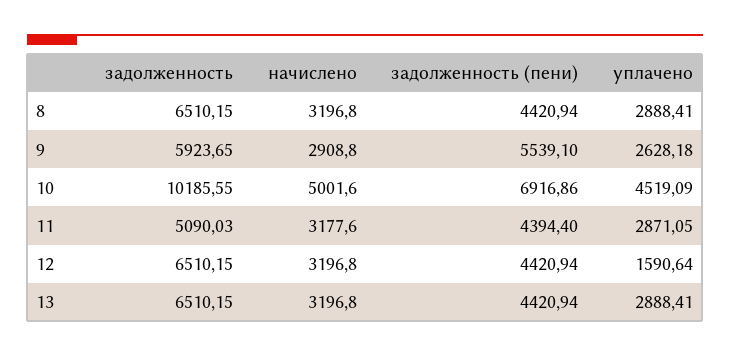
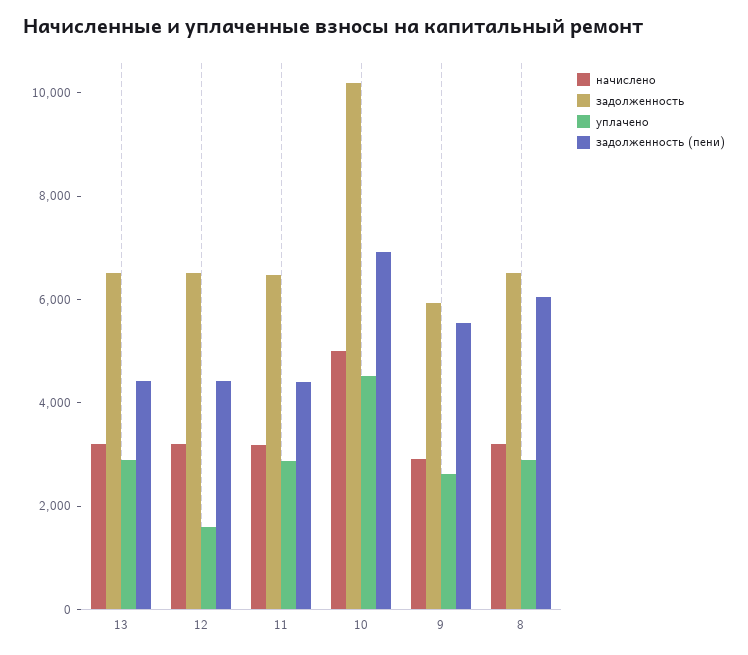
  {
    "задолженность": {
      "8": 6510.15,
      "9": 5923.65,
      "10": 10185.55,
-     "11": 5090.03,
+     "11": 6500,
      "12": 6510.15,
      "13": 6510.15
    },
    "начислено": {
      "8": 3196.8,
      "9": 2908.8,
      "10": 5001.6,
      "11": 3177.6,
      "12": 3196.8,
      "13": 3196.8
    },
    "задолженность (пени)": {
-     "8": 4420.94,
+     "8": 6000,
      "9": 5539.1,
      "10": 6916.86,
      "11": 4394.4,
      "12": 4420.94,
      "13": 4420.94
    },
    "уплачено": {
      "8": 2888.41,
      "9": 2628.18,
      "10": 4519.09,
      "11": 2871.05,
      "12": 1590.64,
      "13": 2888.41
    }
  }

